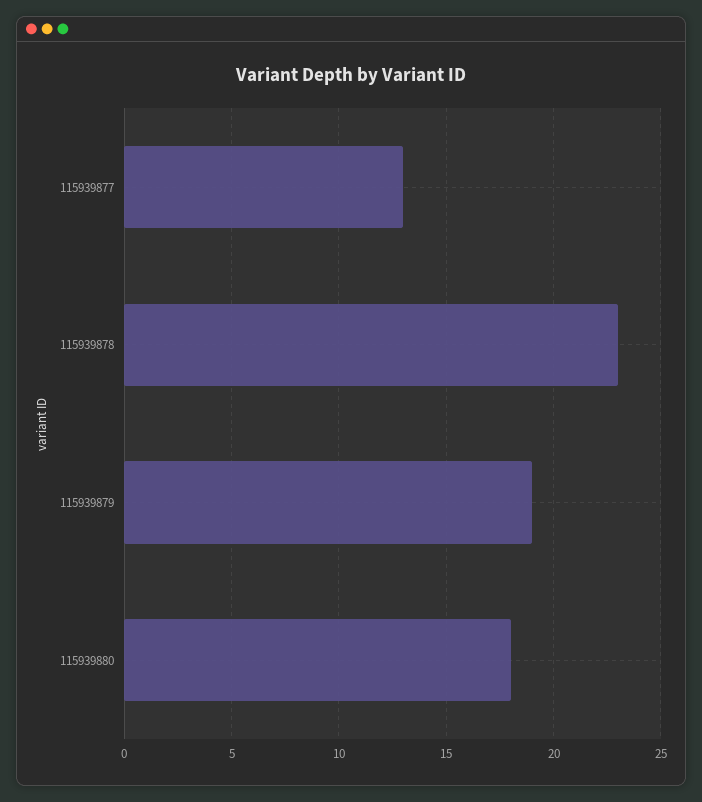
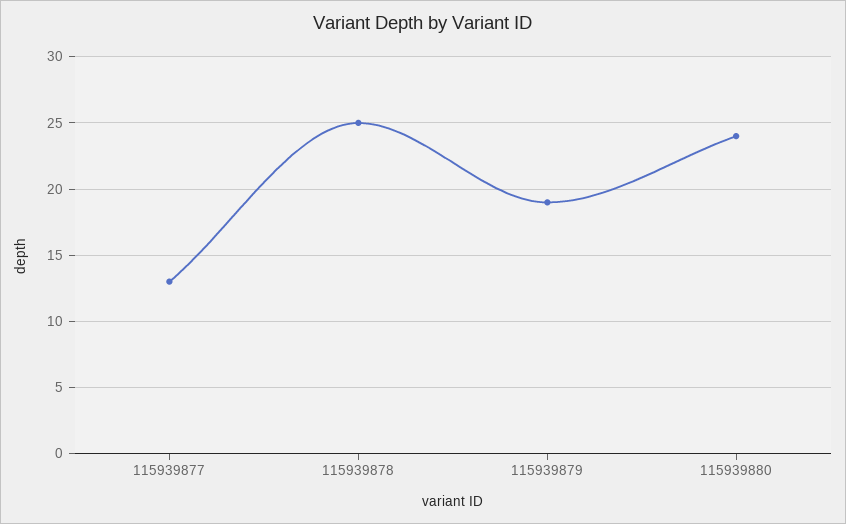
  {
    "115939877": 13,
-   "115939878": 23,
+   "115939878": 25,
    "115939879": 19,
-   "115939880": 18
+   "115939880": 24
  }

